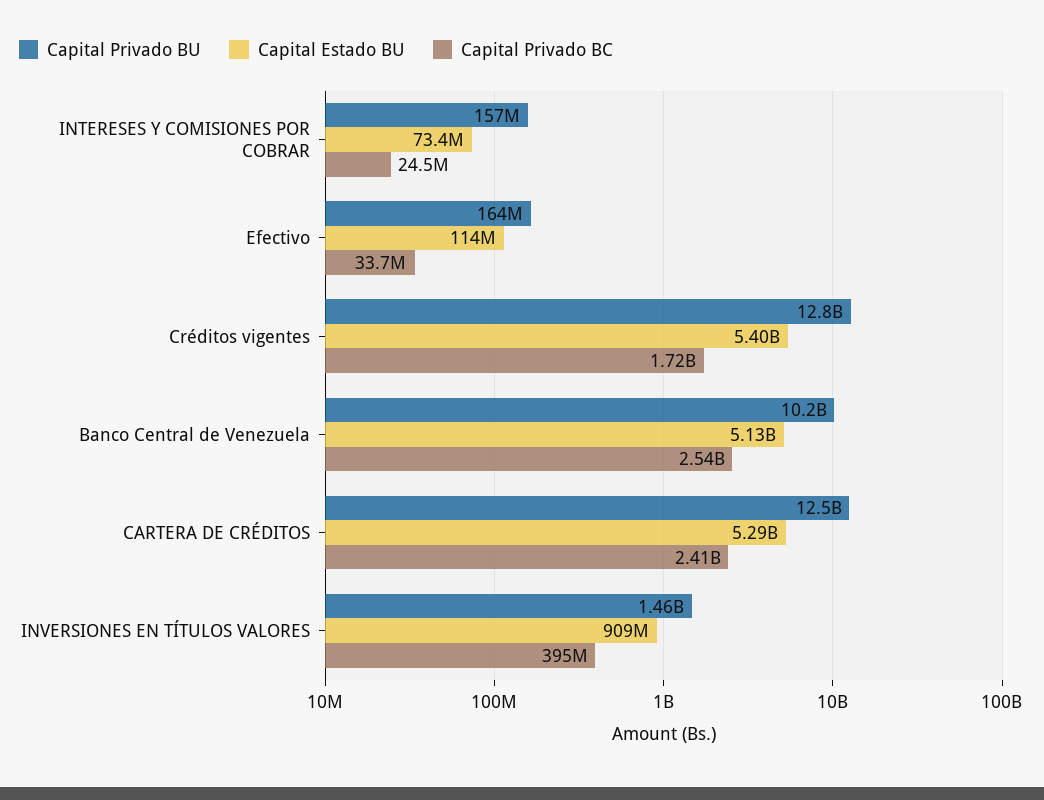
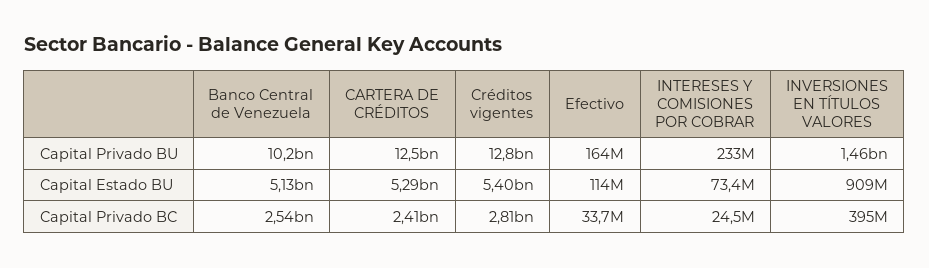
  {
    "Capital Privado BU": {
-     "INTERESES Y COMISIONES POR COBRAR": 157000000,
+     "INTERESES Y COMISIONES POR COBRAR": 233000000,
      "Efectivo": 164000000,
      "Créditos vigentes": 12800000000,
      "Banco Central de Venezuela": 10200000000,
      "CARTERA DE CRÉDITOS": 12500000000,
      "INVERSIONES EN TÍTULOS VALORES": 1460000000
    },
    "Capital Estado BU": {
      "INTERESES Y COMISIONES POR COBRAR": 73400000,
      "Efectivo": 114000000,
      "Créditos vigentes": 5400000000,
      "Banco Central de Venezuela": 5130000000,
      "CARTERA DE CRÉDITOS": 5290000000,
      "INVERSIONES EN TÍTULOS VALORES": 909000000
    },
    "Capital Privado BC": {
      "INTERESES Y COMISIONES POR COBRAR": 24500000,
      "Efectivo": 33700000,
-     "Créditos vigentes": 1720000000,
+     "Créditos vigentes": 2810000000,
      "Banco Central de Venezuela": 2540000000,
      "CARTERA DE CRÉDITOS": 2410000000,
      "INVERSIONES EN TÍTULOS VALORES": 395000000
    }
  }

